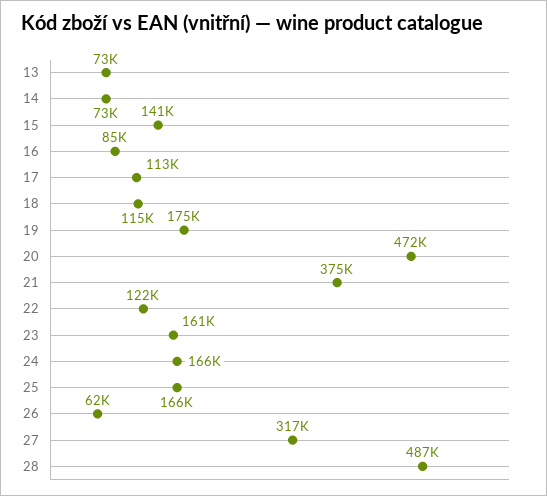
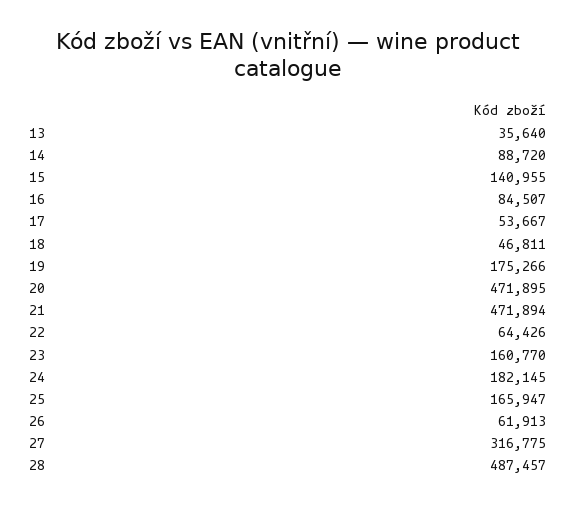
  {
-   "13": 73000,
+   "13": 35640,
-   "14": 73000,
+   "14": 88720,
    "15": 140955,
    "16": 84507,
-   "17": 113000,
+   "17": 53667,
-   "18": 115000,
+   "18": 46811,
    "19": 175266,
    "20": 471895,
-   "21": 375000,
+   "21": 471894,
-   "22": 122000,
+   "22": 64426,
    "23": 160770,
-   "24": 166000,
+   "24": 182145,
    "25": 165947,
    "26": 61913,
    "27": 316775,
    "28": 487457
  }

